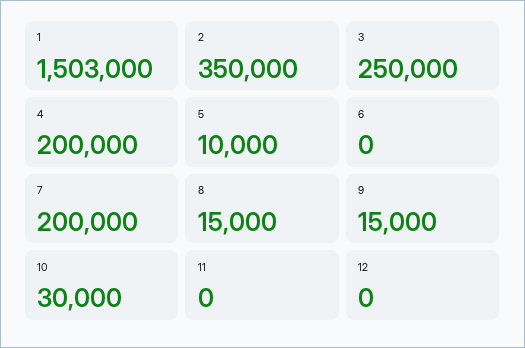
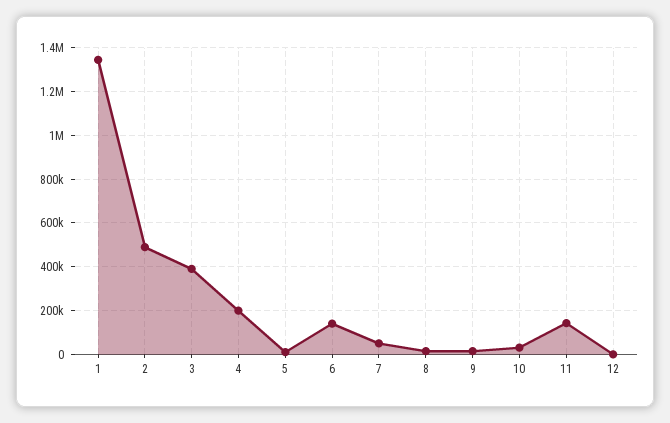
  {
-   "1": 1503000,
+   "1": 1350000,
-   "2": 350000,
+   "2": 500000,
-   "3": 250000,
+   "3": 400000,
    "4": 200000,
    "5": 10000,
-   "6": 0,
+   "6": 150000,
-   "7": 200000,
+   "7": 50000,
    "8": 15000,
    "9": 15000,
    "10": 30000,
-   "11": 0,
+   "11": 150000,
    "12": 0
  }

